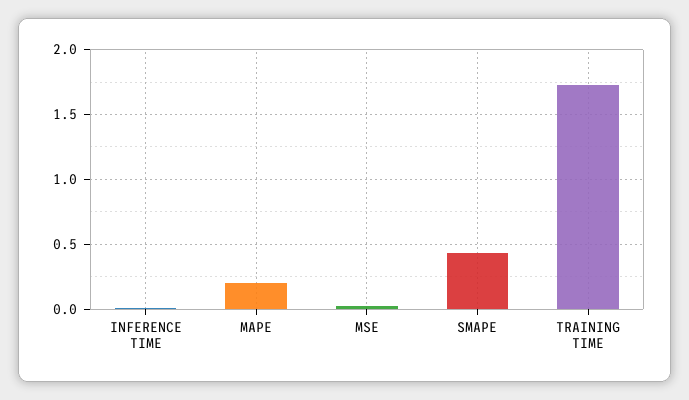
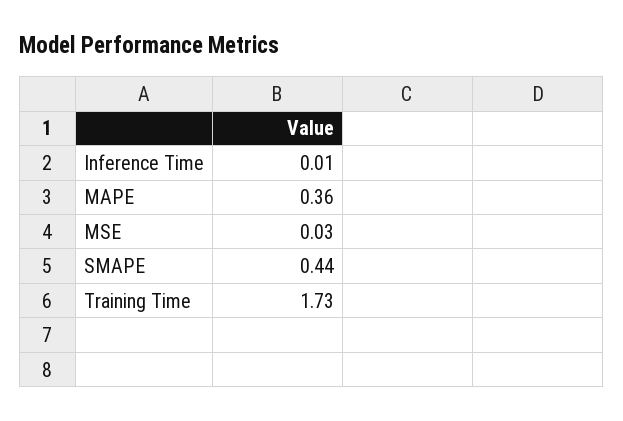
  {
    "INFERENCE TIME": 0.01,
-   "MAPE": 0.2,
+   "MAPE": 0.36,
    "MSE": 0.03,
    "SMAPE": 0.44,
    "TRAINING TIME": 1.73
  }

